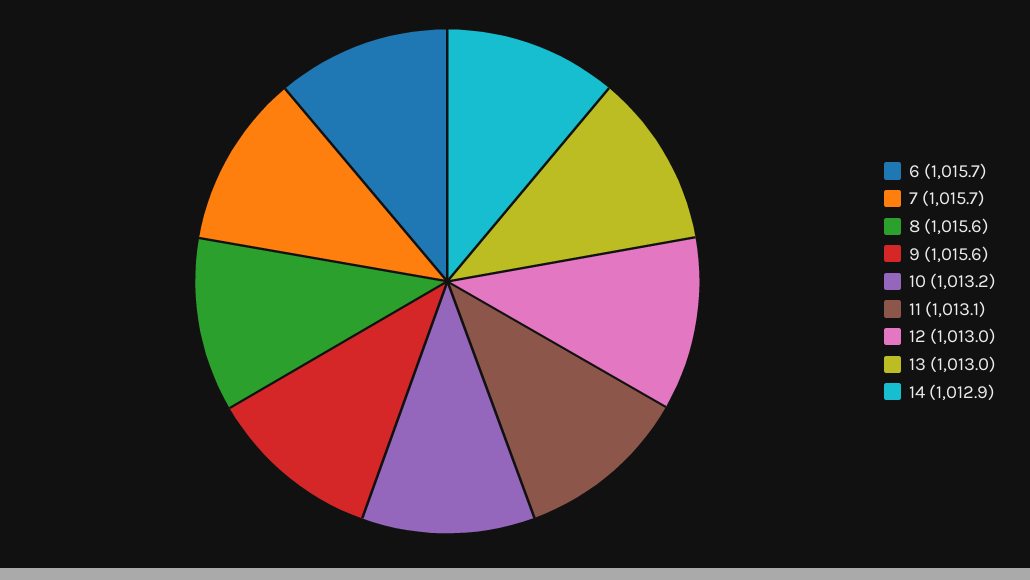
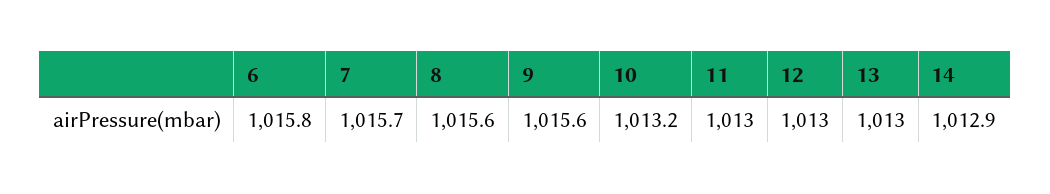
  {
-   "6": 1015.7,
+   "6": 1015.8,
    "7": 1015.7,
    "8": 1015.6,
    "9": 1015.6,
    "10": 1013.2,
-   "11": 1013.1,
+   "11": 1013,
    "12": 1013,
    "13": 1013,
    "14": 1012.9
  }

